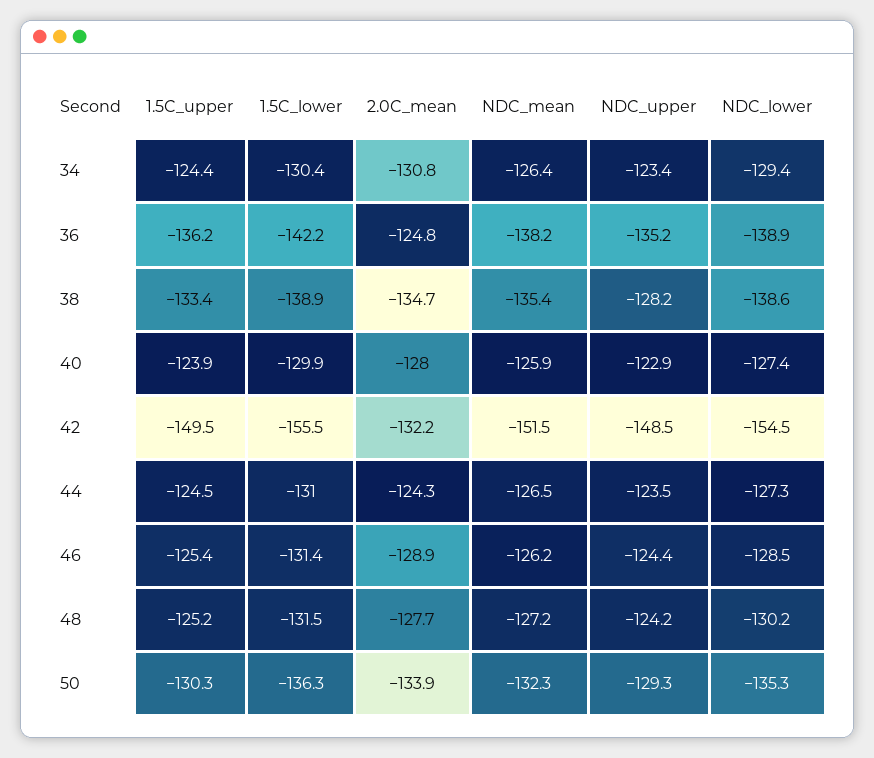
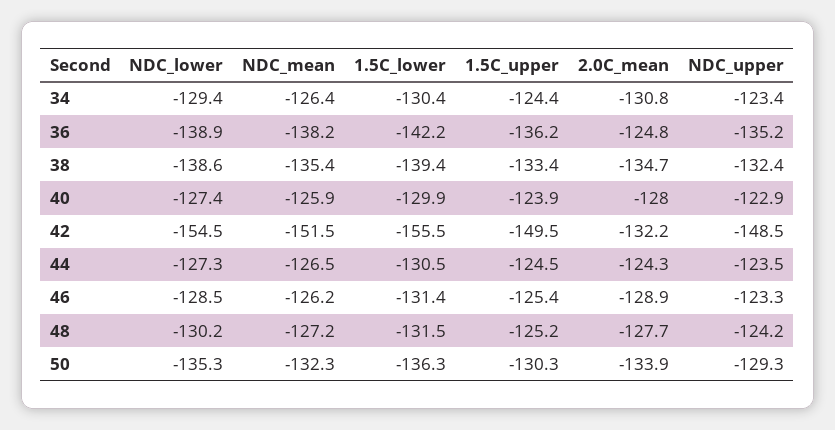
  {
    "1.5C_upper": {
      "34": -124.4,
      "36": -136.2,
      "38": -133.4,
      "40": -123.9,
      "42": -149.5,
      "44": -124.5,
      "46": -125.4,
      "48": -125.2,
      "50": -130.3
    },
    "1.5C_lower": {
      "34": -130.4,
      "36": -142.2,
-     "38": -138.9,
+     "38": -139.4,
      "40": -129.9,
      "42": -155.5,
-     "44": -131,
+     "44": -130.5,
      "46": -131.4,
      "48": -131.5,
      "50": -136.3
    },
    "2.0C_mean": {
      "34": -130.8,
      "36": -124.8,
      "38": -134.7,
      "40": -128,
      "42": -132.2,
      "44": -124.3,
      "46": -128.9,
      "48": -127.7,
      "50": -133.9
    },
    "NDC_mean": {
      "34": -126.4,
      "36": -138.2,
      "38": -135.4,
      "40": -125.9,
      "42": -151.5,
      "44": -126.5,
      "46": -126.2,
      "48": -127.2,
      "50": -132.3
    },
    "NDC_upper": {
      "34": -123.4,
      "36": -135.2,
-     "38": -128.2,
+     "38": -132.4,
      "40": -122.9,
      "42": -148.5,
      "44": -123.5,
-     "46": -124.4,
+     "46": -123.3,
      "48": -124.2,
      "50": -129.3
    },
    "NDC_lower": {
      "34": -129.4,
      "36": -138.9,
      "38": -138.6,
      "40": -127.4,
      "42": -154.5,
      "44": -127.3,
      "46": -128.5,
      "48": -130.2,
      "50": -135.3
    }
  }

